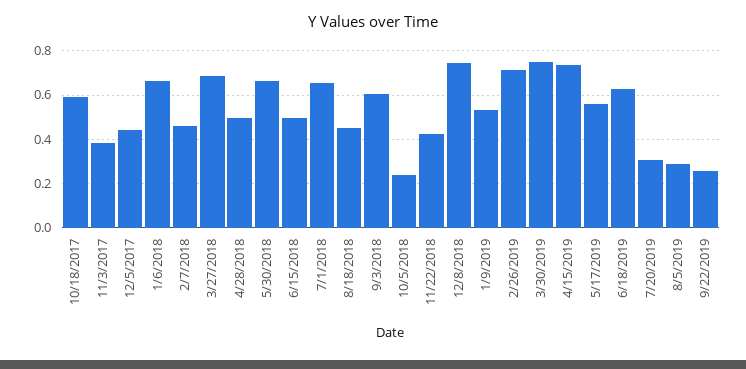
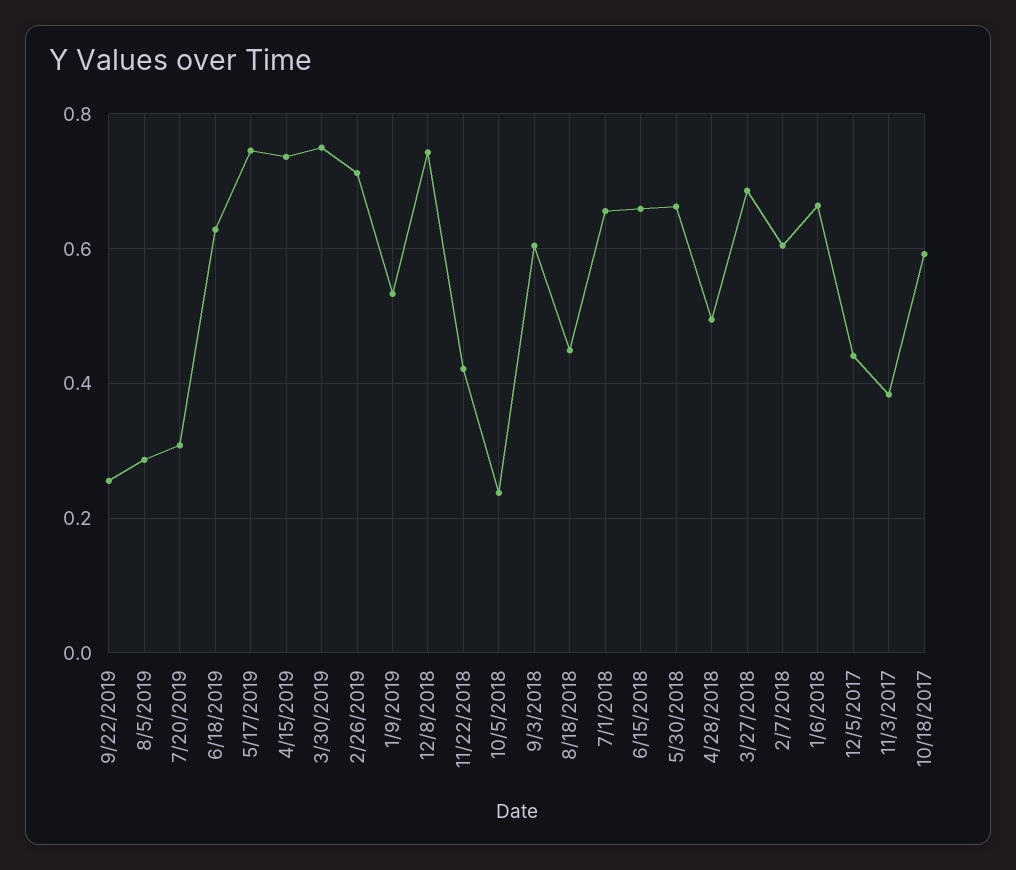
  {
    "10/18/2017": 0.6,
    "11/3/2017": 0.38,
    "12/5/2017": 0.44,
    "1/6/2018": 0.66,
-   "2/7/2018": 0.45,
+   "2/7/2018": 0.6,
    "3/27/2018": 0.68,
    "4/28/2018": 0.5,
    "5/30/2018": 0.66,
-   "6/15/2018": 0.5,
+   "6/15/2018": 0.66,
    "7/1/2018": 0.66,
    "8/18/2018": 0.44,
    "9/3/2018": 0.6,
    "10/5/2018": 0.24,
    "11/22/2018": 0.42,
    "12/8/2018": 0.74,
    "1/9/2019": 0.54,
    "2/26/2019": 0.72,
    "3/30/2019": 0.76,
    "4/15/2019": 0.74,
-   "5/17/2019": 0.55,
+   "5/17/2019": 0.74,
    "6/18/2019": 0.62,
    "7/20/2019": 0.3,
    "8/5/2019": 0.28,
    "9/22/2019": 0.26
  }

